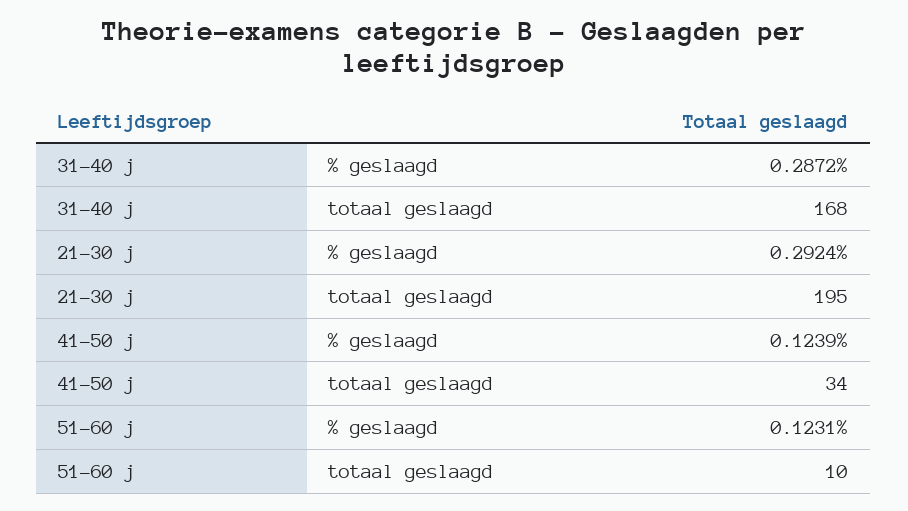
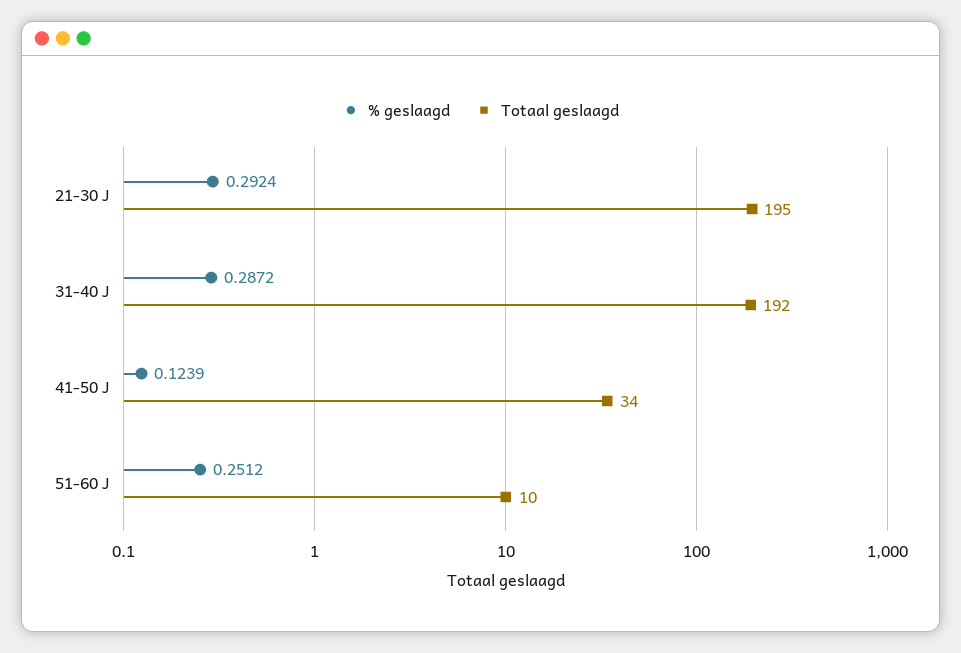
  {
    "% geslaagd": {
      "31-40 j": 0.2872,
      "21-30 j": 0.2924,
      "41-50 j": 0.1239,
-     "51-60 j": 0.1231
+     "51-60 j": 0.2512
    },
    "totaal geslaagd": {
-     "31-40 j": 168,
+     "31-40 j": 192,
      "21-30 j": 195,
      "41-50 j": 34,
      "51-60 j": 10
    }
  }

